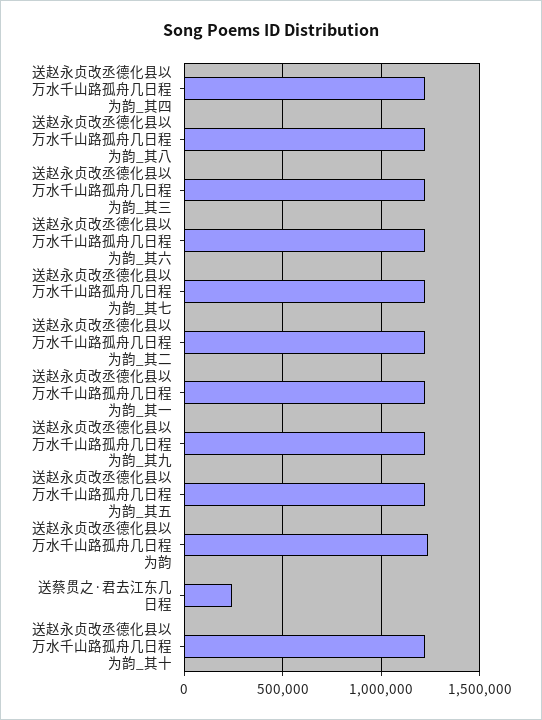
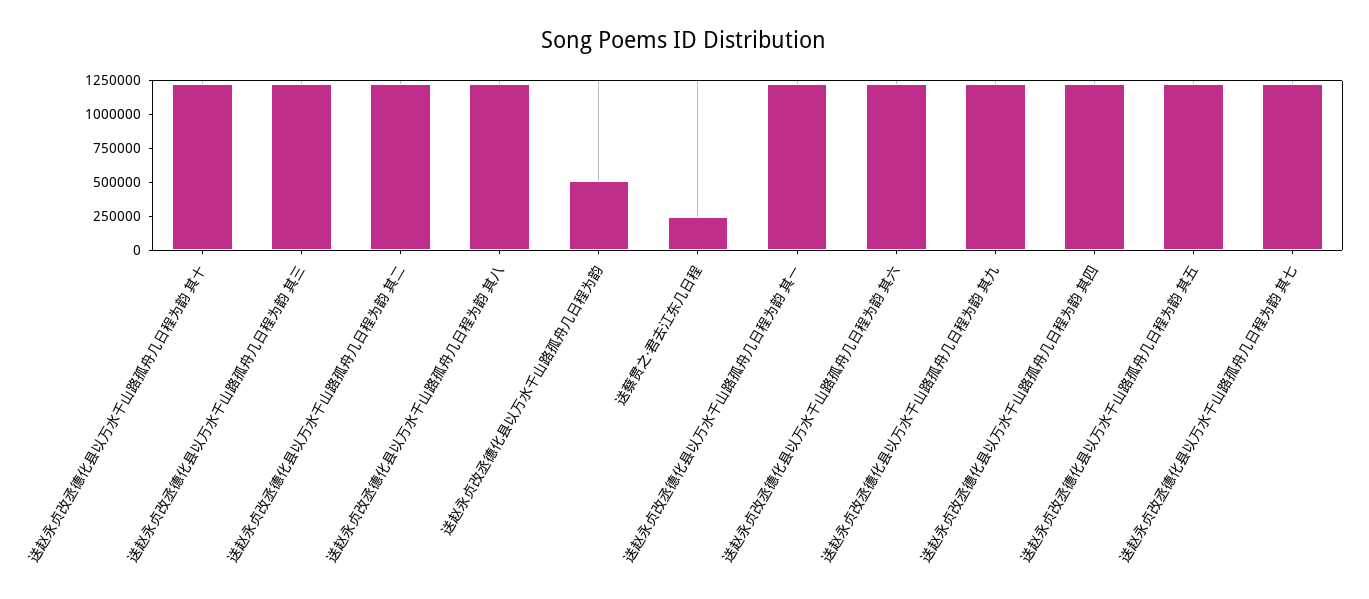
  {
    "送赵永贞改丞德化县以万水千山路孤舟几日程为韵_其四": 1200000,
    "送赵永贞改丞德化县以万水千山路孤舟几日程为韵_其八": 1200000,
    "送赵永贞改丞德化县以万水千山路孤舟几日程为韵_其三": 1200000,
    "送赵永贞改丞德化县以万水千山路孤舟几日程为韵_其六": 1200000,
    "送赵永贞改丞德化县以万水千山路孤舟几日程为韵_其七": 1200000,
    "送赵永贞改丞德化县以万水千山路孤舟几日程为韵_其二": 1200000,
    "送赵永贞改丞德化县以万水千山路孤舟几日程为韵_其一": 1200000,
    "送赵永贞改丞德化县以万水千山路孤舟几日程为韵_其九": 1200000,
    "送赵永贞改丞德化县以万水千山路孤舟几日程为韵_其五": 1200000,
-   "送赵永贞改丞德化县以万水千山路孤舟几日程为韵": 1250000,
+   "送赵永贞改丞德化县以万水千山路孤舟几日程为韵": 500000,
    "送蔡贯之·君去江东几日程": 250000,
    "送赵永贞改丞德化县以万水千山路孤舟几日程为韵_其十": 1200000
  }

